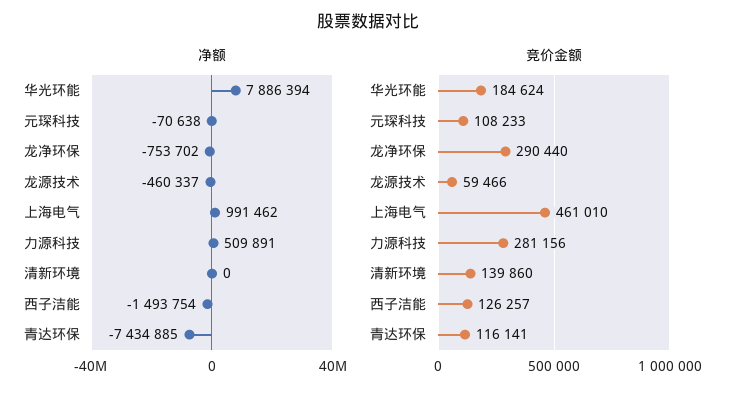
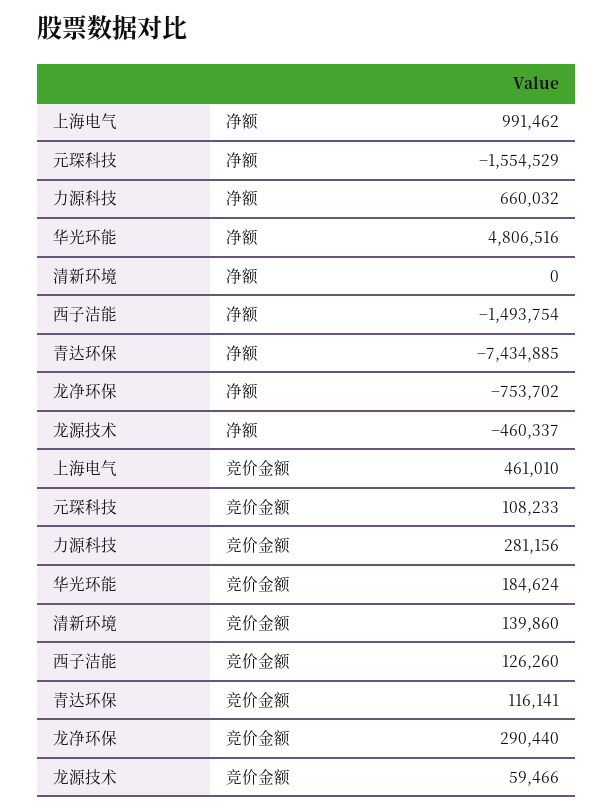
  {
    "净额": {
-     "华光环能": 7886394,
+     "华光环能": 4806516,
-     "元琛科技": -70638,
+     "元琛科技": -1554529,
      "龙净环保": -753702,
      "龙源技术": -460337,
      "上海电气": 991462,
-     "力源科技": 509891,
+     "力源科技": 660032,
      "清新环境": 0,
      "西子洁能": -1493754,
      "青达环保": -7434885
    },
    "竞价金额": {
      "华光环能": 184624,
      "元琛科技": 108233,
      "龙净环保": 290440,
      "龙源技术": 59466,
      "上海电气": 461010,
      "力源科技": 281156,
      "清新环境": 139860,
-     "西子洁能": 126257,
+     "西子洁能": 126260,
      "青达环保": 116141
    }
  }

